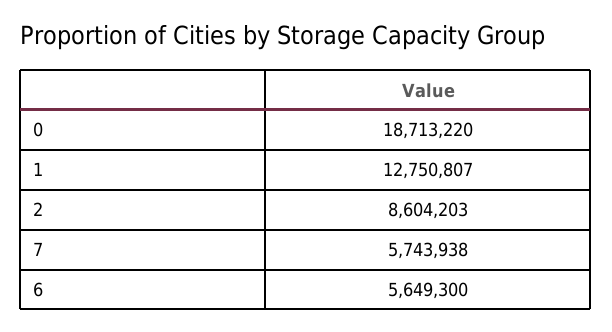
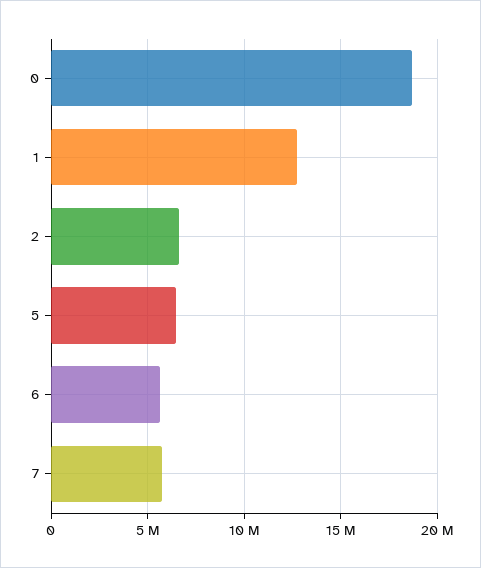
  {
    "0": 18713220,
    "1": 12750807,
-   "2": 8604203,
+   "2": 6500000,
    "7": 5743938,
-   "6": 5649300
+   "6": 5649300,
+   "5": 6500000
  }

